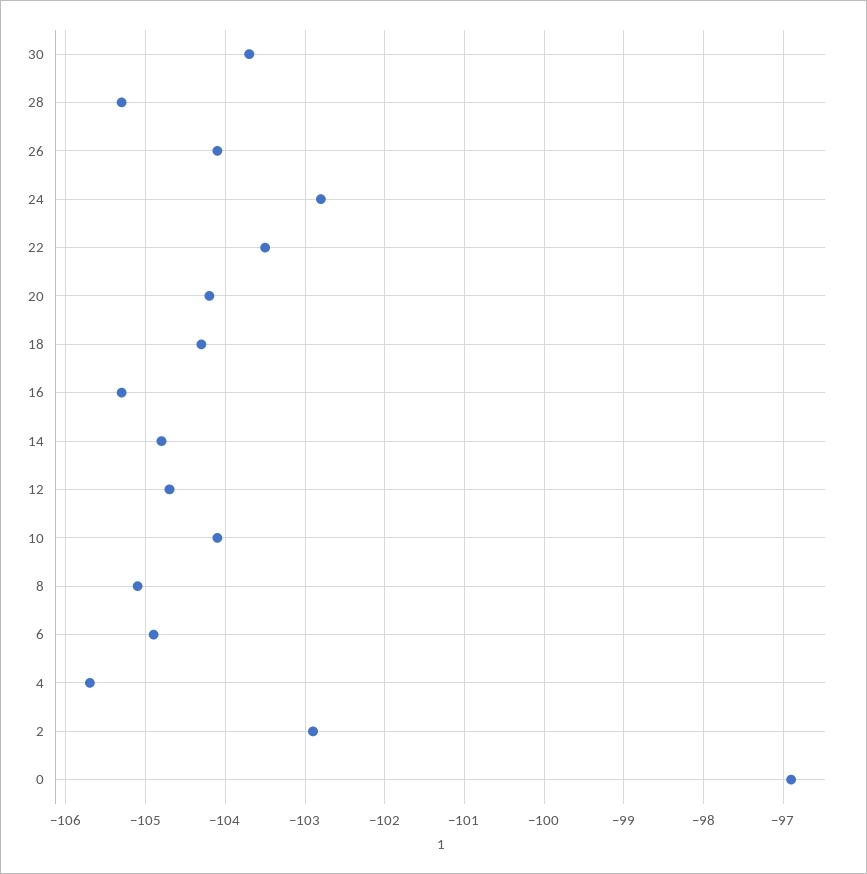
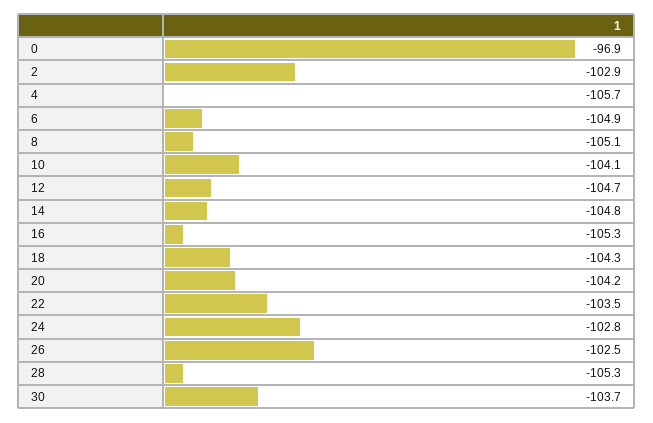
  {
    "30": -103.7,
    "28": -105.3,
-   "26": -104.1,
+   "26": -102.5,
    "24": -102.8,
    "22": -103.5,
    "20": -104.2,
    "18": -104.3,
    "16": -105.3,
    "14": -104.8,
    "12": -104.7,
    "10": -104.1,
    "8": -105.1,
    "6": -104.9,
    "4": -105.7,
    "2": -102.9,
    "0": -96.9
  }

